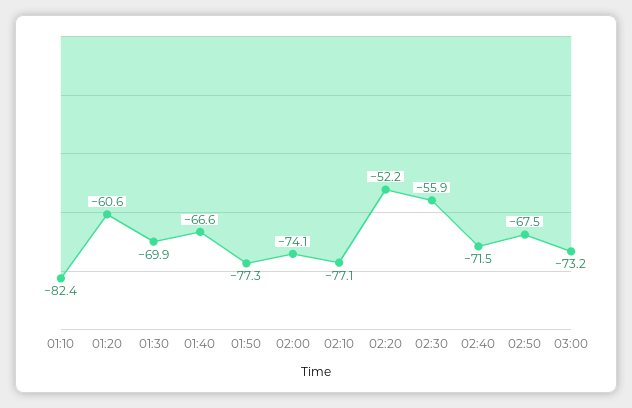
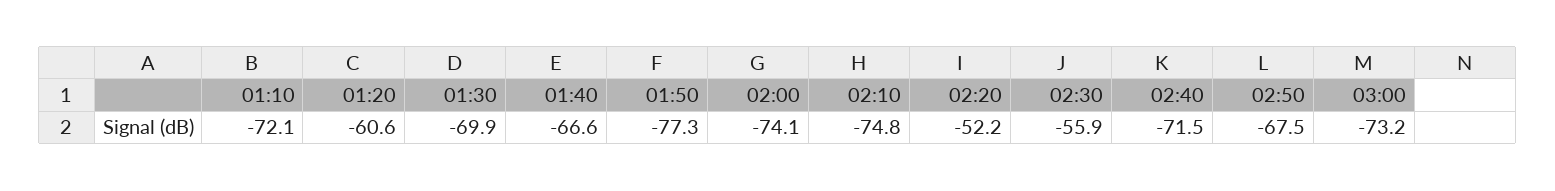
  {
-   "01:10": -82.4,
+   "01:10": -72.1,
    "01:20": -60.6,
    "01:30": -69.9,
    "01:40": -66.6,
    "01:50": -77.3,
    "02:00": -74.1,
-   "02:10": -77.1,
+   "02:10": -74.8,
    "02:20": -52.2,
    "02:30": -55.9,
    "02:40": -71.5,
    "02:50": -67.5,
    "03:00": -73.2
  }

